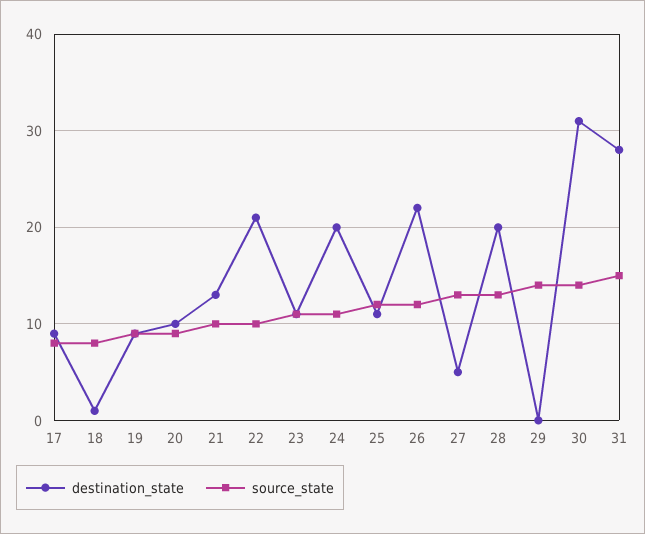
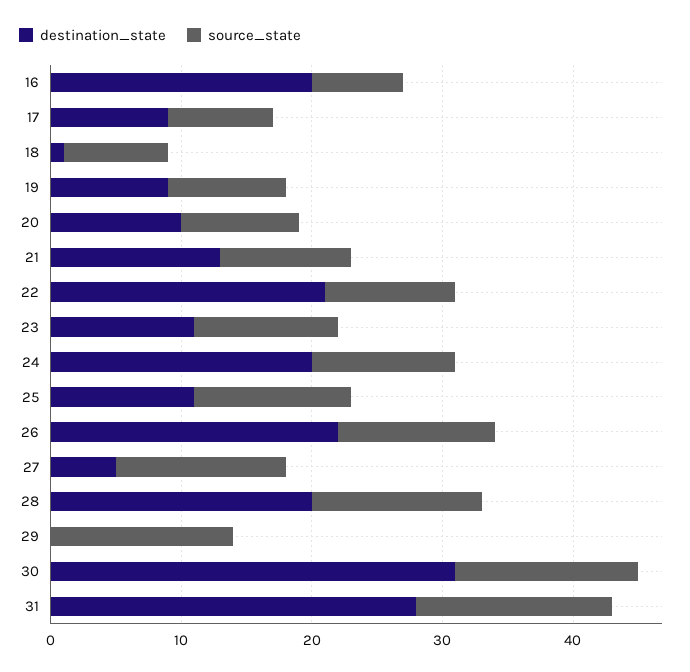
  {
    "destination_state": {
      "17": 9,
      "18": 1,
      "19": 9,
      "20": 10,
      "21": 13,
      "22": 21,
      "23": 11,
      "24": 20,
      "25": 11,
      "26": 22,
      "27": 5,
      "28": 20,
      "29": 0,
      "30": 31,
-     "31": 28
+     "31": 28,
+     "16": 20
    },
    "source_state": {
      "17": 8,
      "18": 8,
      "19": 9,
      "20": 9,
      "21": 10,
      "22": 10,
      "23": 11,
      "24": 11,
      "25": 12,
      "26": 12,
      "27": 13,
      "28": 13,
      "29": 14,
      "30": 14,
-     "31": 15
+     "31": 15,
+     "16": 7
    }
  }

